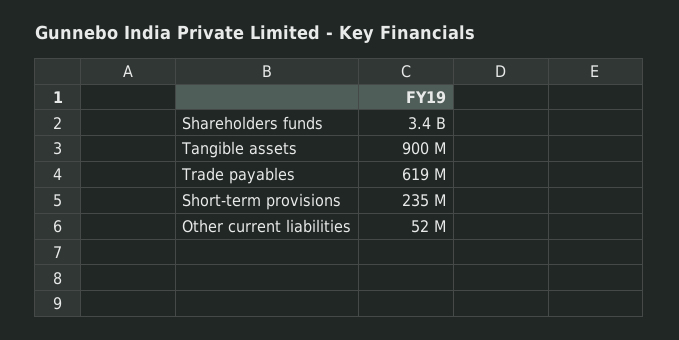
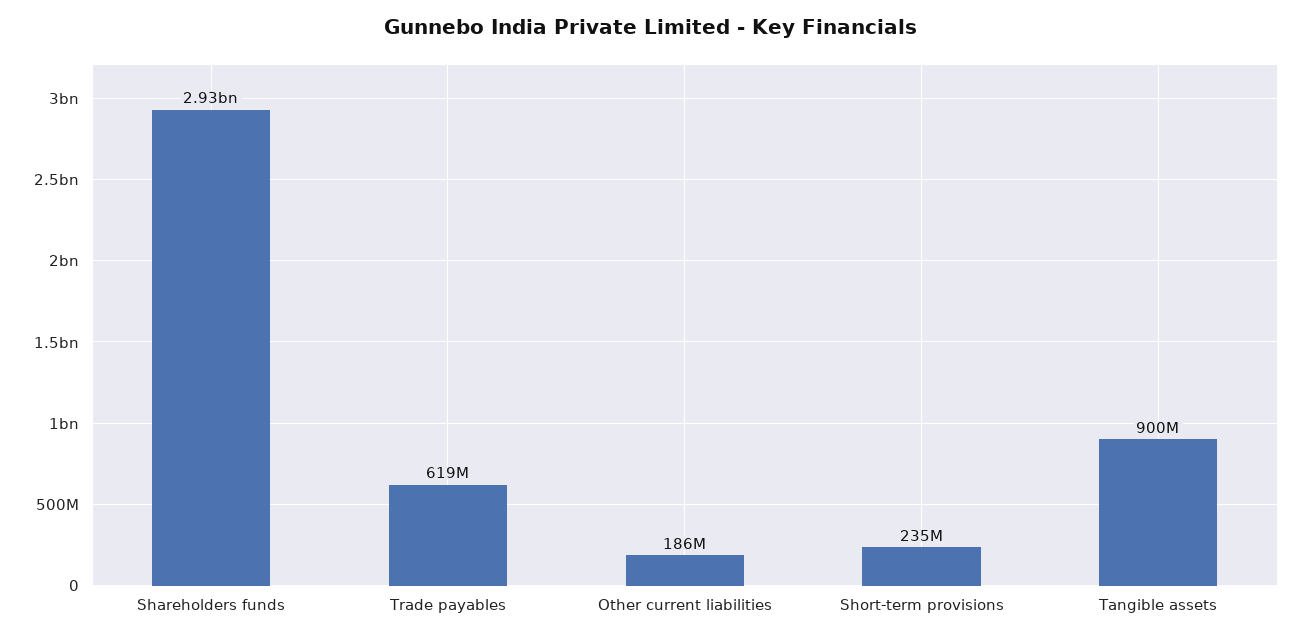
  {
-   "Shareholders funds": 3400000000,
+   "Shareholders funds": 2930000000,
    "Tangible assets": 900000000,
    "Trade payables": 619000000,
    "Short-term provisions": 235000000,
-   "Other current liabilities": 52000000
+   "Other current liabilities": 186000000
  }

